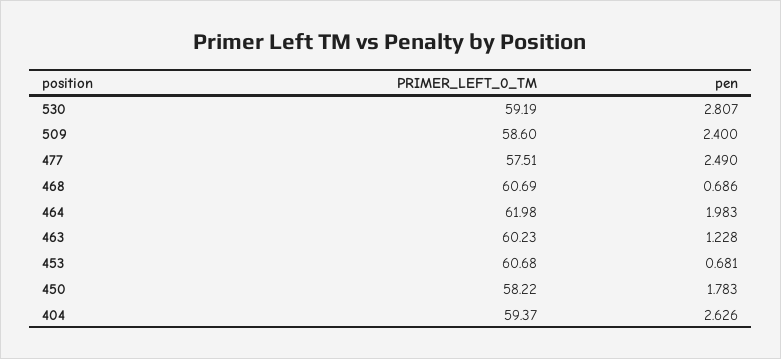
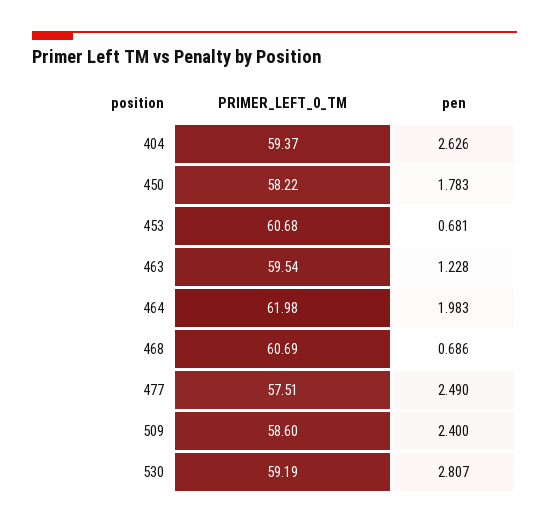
  {
    "PRIMER_LEFT_0_TM": {
      "530": 59.19,
      "509": 58.6,
      "477": 57.51,
      "468": 60.69,
      "464": 61.98,
-     "463": 60.23,
+     "463": 59.54,
      "453": 60.68,
      "450": 58.22,
      "404": 59.37
    },
    "pen": {
      "530": 2.807,
      "509": 2.4,
      "477": 2.49,
      "468": 0.686,
      "464": 1.983,
      "463": 1.228,
      "453": 0.681,
      "450": 1.783,
      "404": 2.626
    }
  }

